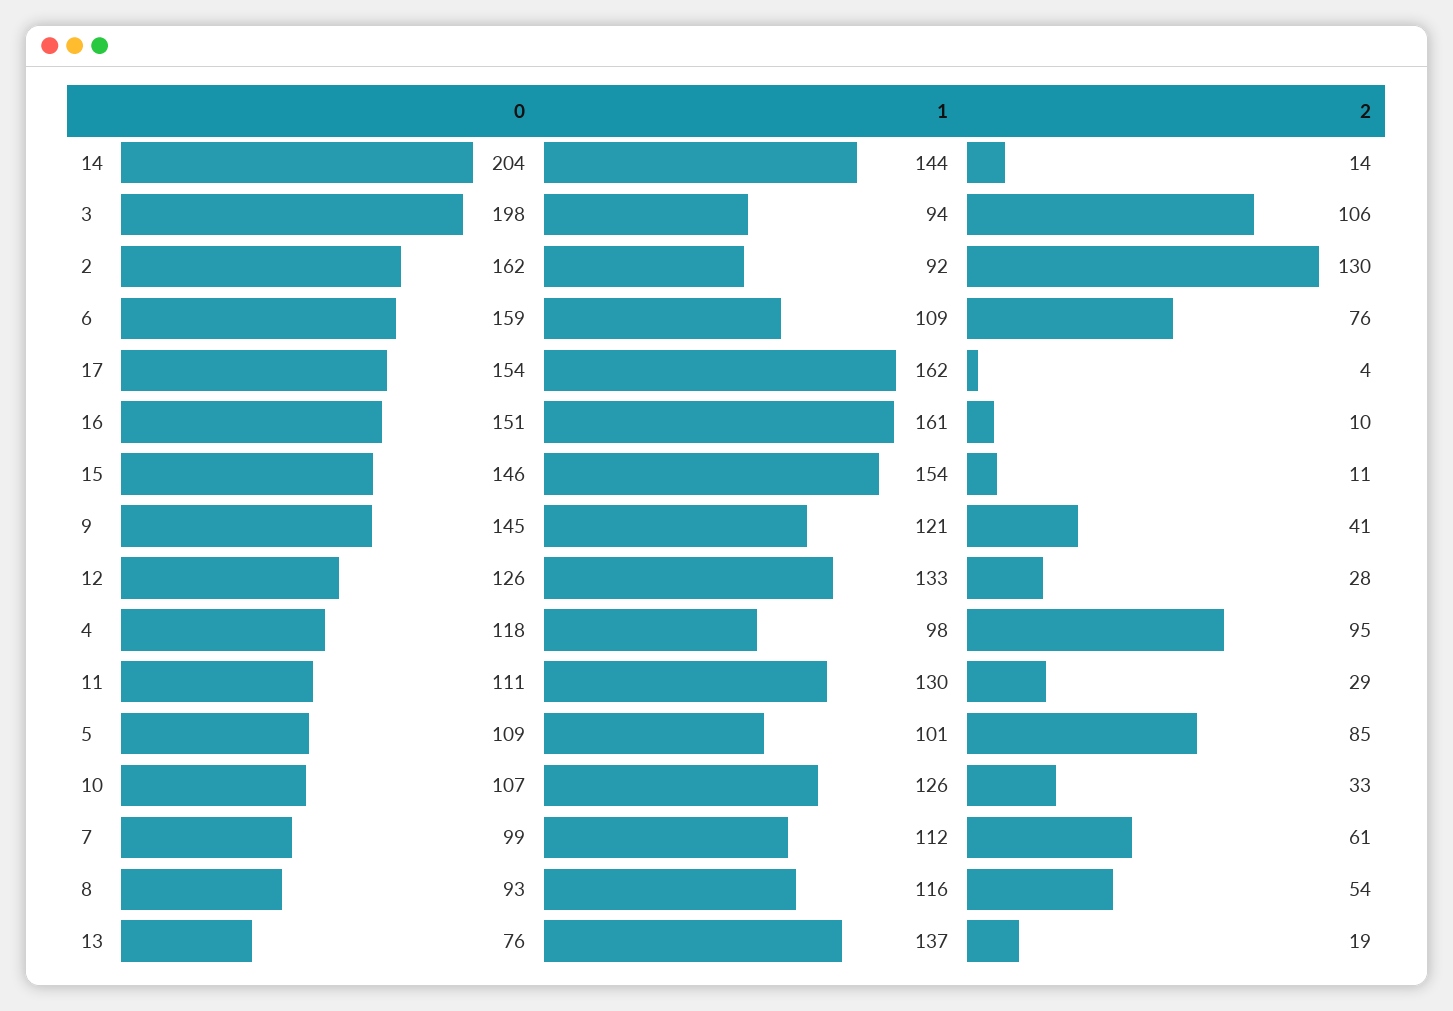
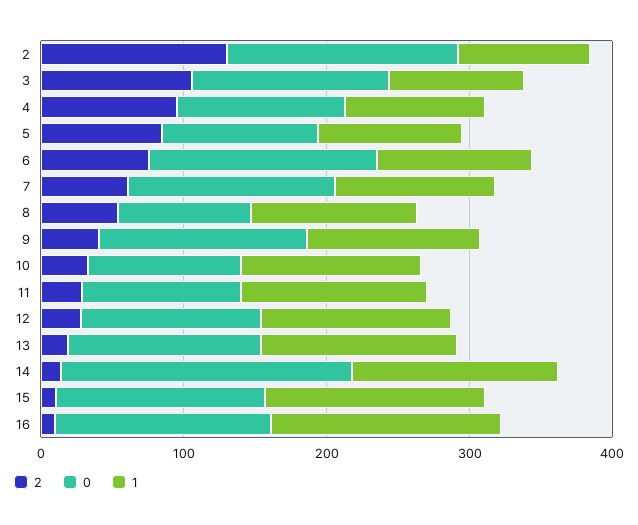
  {
    "0": {
      "14": 204,
-     "3": 198,
+     "3": 140,
      "2": 162,
      "6": 159,
-     "17": 154,
      "16": 151,
      "15": 146,
      "9": 145,
      "12": 126,
      "4": 118,
      "11": 111,
      "5": 109,
      "10": 107,
-     "7": 99,
+     "7": 140,
      "8": 93,
-     "13": 76
+     "13": 140
    },
    "1": {
      "14": 144,
      "3": 94,
      "2": 92,
      "6": 109,
-     "17": 162,
      "16": 161,
      "15": 154,
      "9": 121,
      "12": 133,
      "4": 98,
      "11": 130,
      "5": 101,
      "10": 126,
      "7": 112,
      "8": 116,
      "13": 137
    },
    "2": {
      "14": 14,
      "3": 106,
      "2": 130,
      "6": 76,
-     "17": 4,
      "16": 10,
      "15": 11,
      "9": 41,
      "12": 28,
      "4": 95,
      "11": 29,
      "5": 85,
      "10": 33,
      "7": 61,
      "8": 54,
      "13": 19
    }
  }

